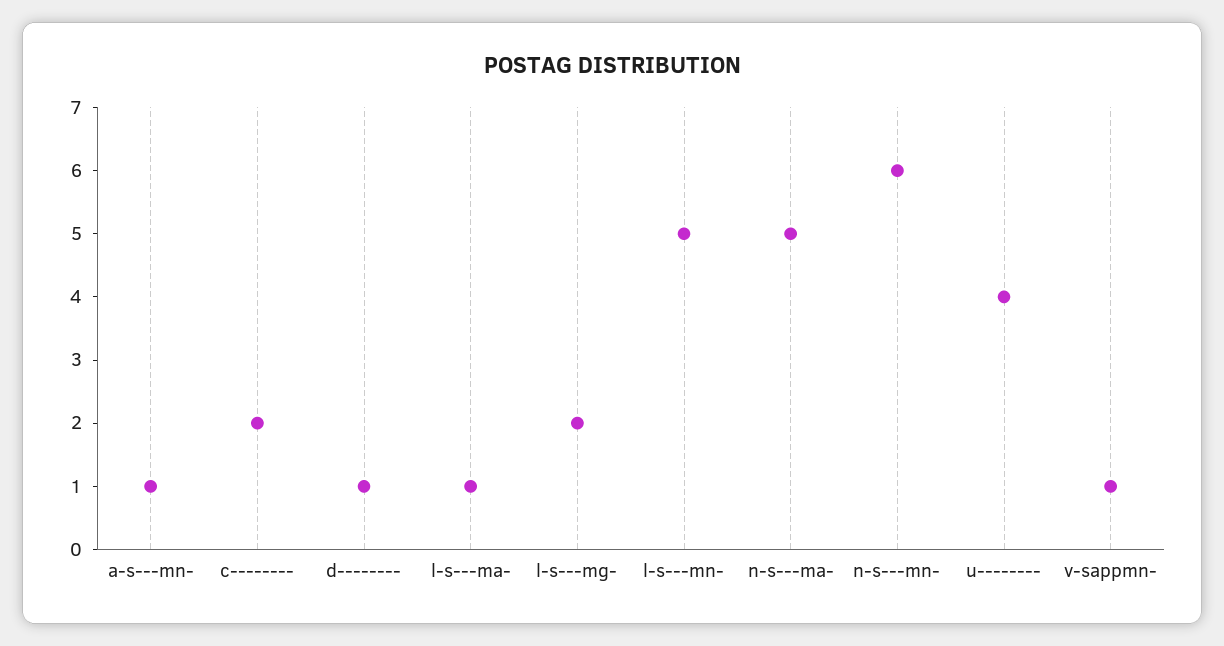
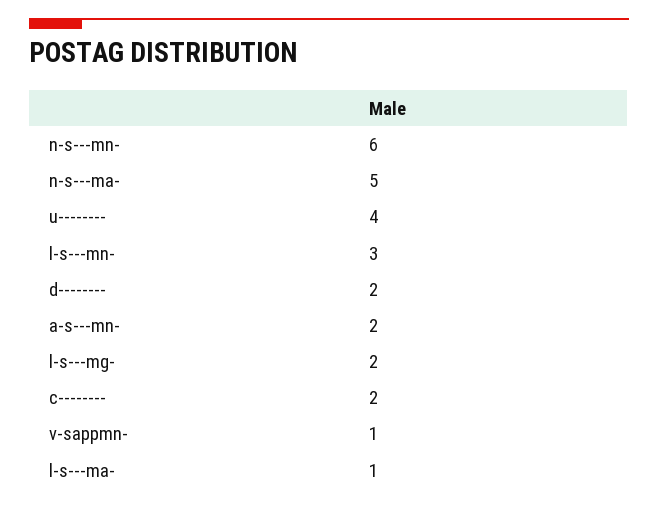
  {
-   "a-s---mn-": 1,
+   "a-s---mn-": 2,
    "c--------": 2,
-   "d--------": 1,
+   "d--------": 2,
    "l-s---ma-": 1,
    "l-s---mg-": 2,
-   "l-s---mn-": 5,
+   "l-s---mn-": 3,
    "n-s---ma-": 5,
    "n-s---mn-": 6,
    "u--------": 4,
    "v-sappmn-": 1
  }

